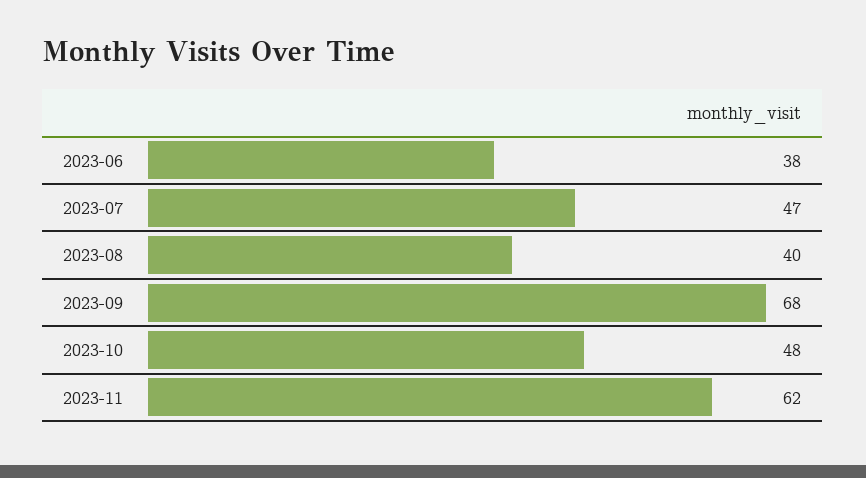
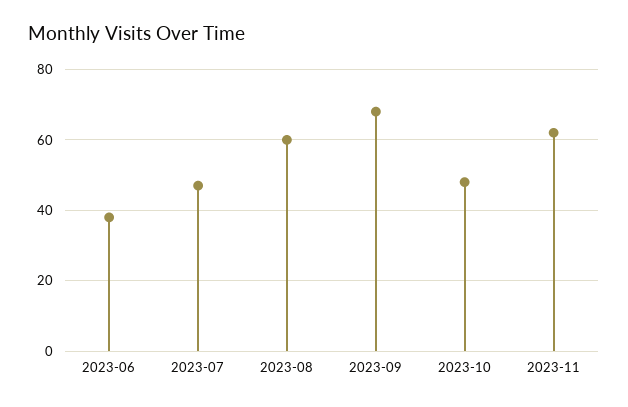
  {
    "2023-06": 38,
    "2023-07": 47,
-   "2023-08": 40,
+   "2023-08": 60,
    "2023-09": 68,
    "2023-10": 48,
    "2023-11": 62
  }

